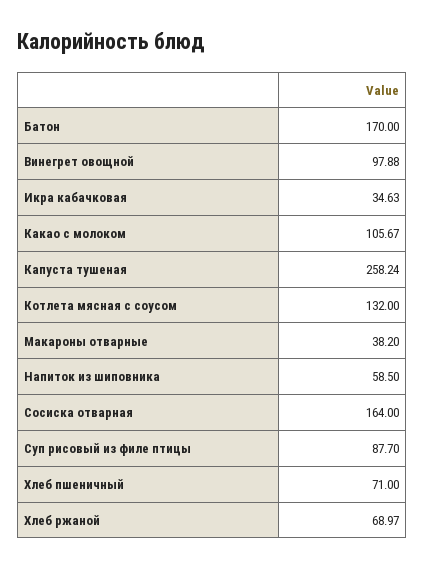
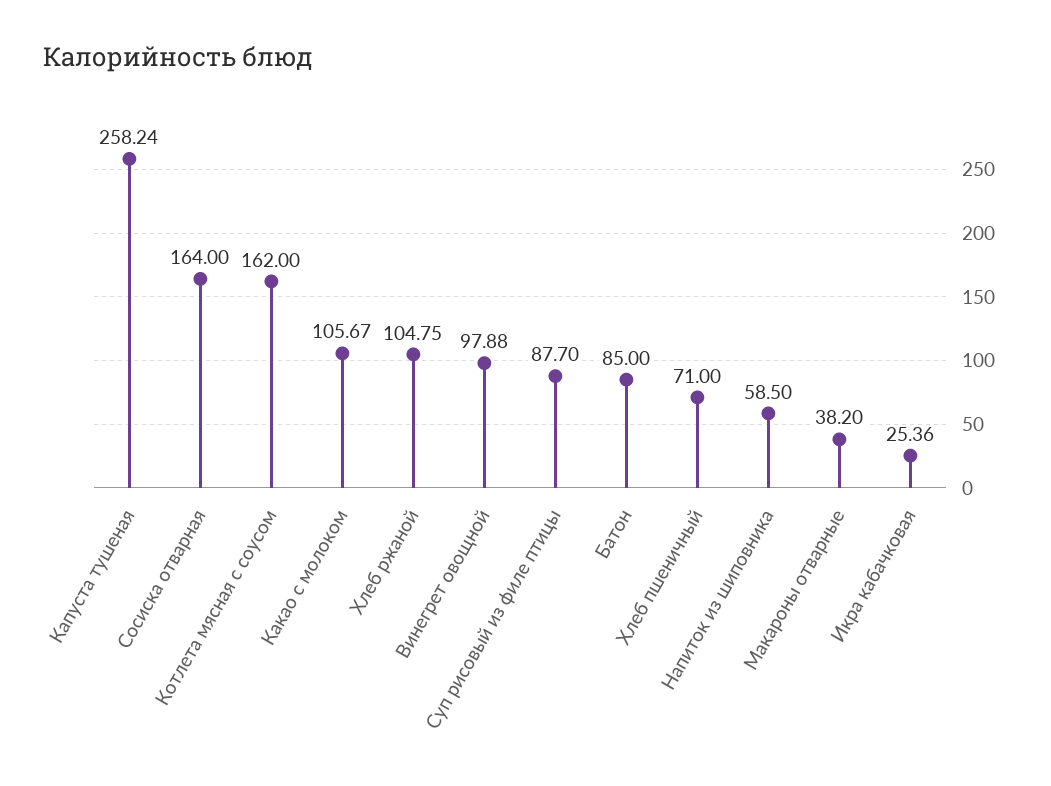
  {
-   "Батон": 170,
+   "Батон": 85,
    "Винегрет овощной": 97.88,
-   "Икра кабачковая": 34.63,
+   "Икра кабачковая": 25.36,
    "Какао с молоком": 105.67,
    "Капуста тушеная": 258.24,
-   "Котлета мясная с соусом": 132,
+   "Котлета мясная с соусом": 162,
    "Макароны отварные": 38.2,
    "Напиток из шиповника": 58.5,
    "Сосиска отварная": 164,
    "Суп рисовый из филе птицы": 87.7,
    "Хлеб пшеничный": 71,
-   "Хлеб ржаной": 68.97
+   "Хлеб ржаной": 104.75
  }

